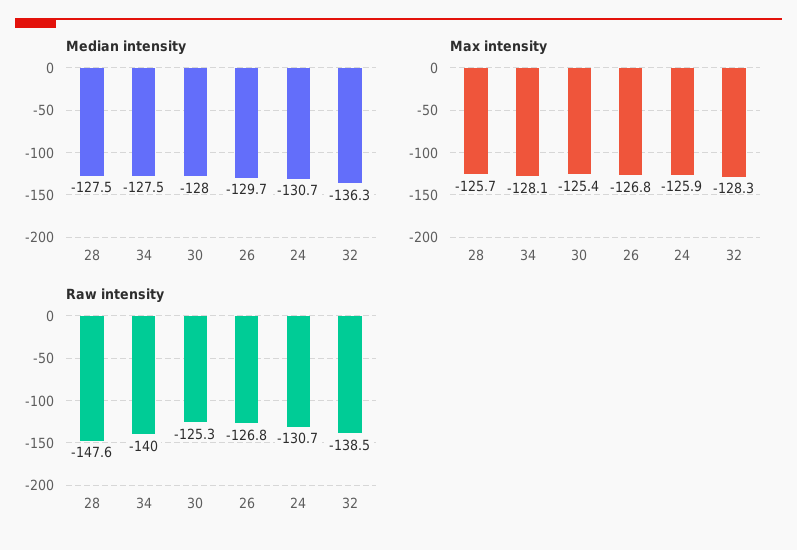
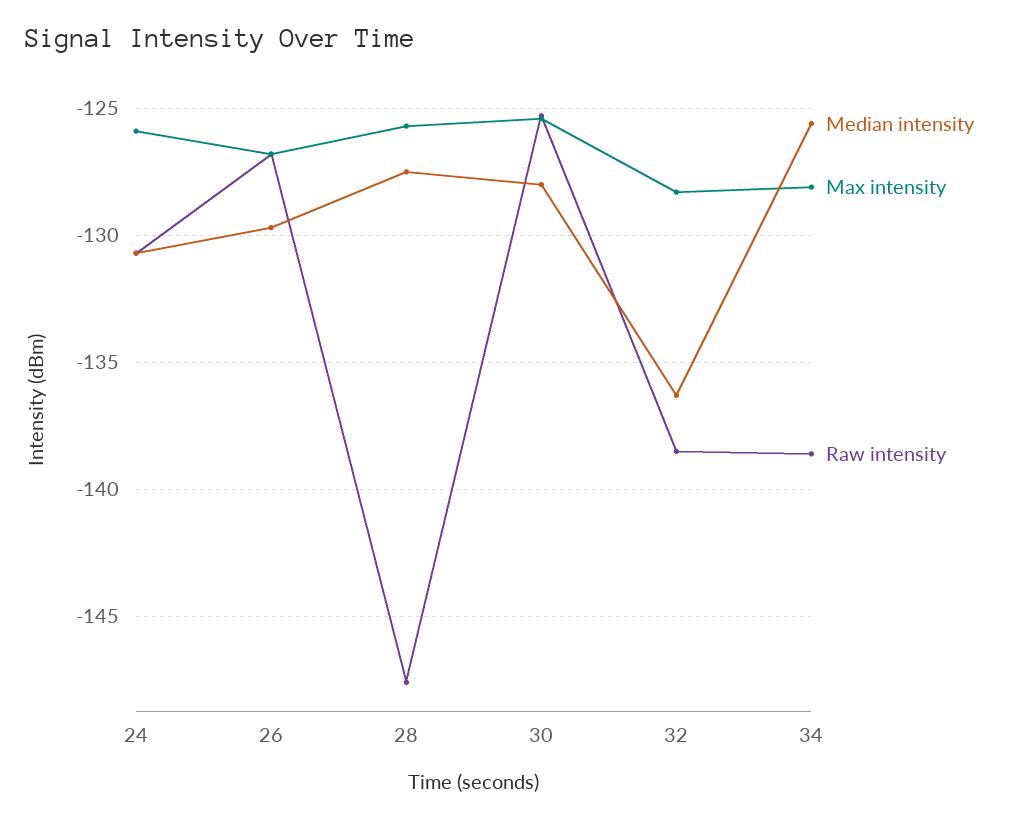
  {
    "Median intensity": {
      "28": -127.5,
-     "34": -127.5,
+     "34": -125.5,
      "30": -128,
      "26": -129.7,
      "24": -130.7,
      "32": -136.3
    },
    "Max intensity": {
      "28": -125.7,
      "34": -128.1,
      "30": -125.4,
      "26": -126.8,
      "24": -125.9,
      "32": -128.3
    },
    "Raw intensity": {
      "28": -147.6,
-     "34": -140,
+     "34": -138.5,
      "30": -125.3,
      "26": -126.8,
      "24": -130.7,
      "32": -138.5
    }
  }

